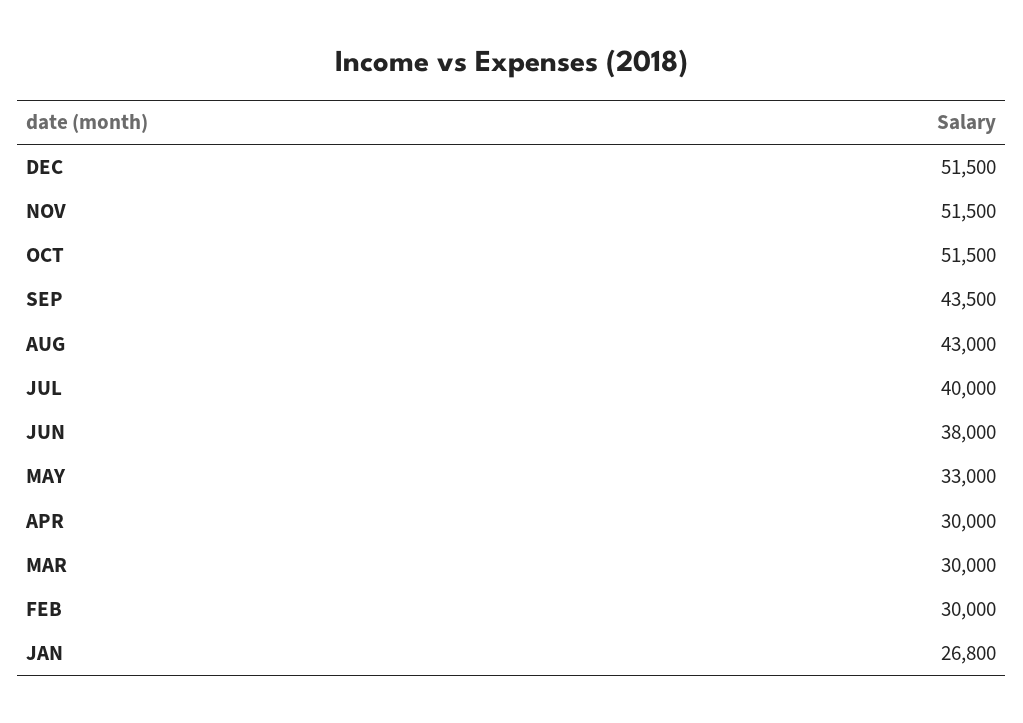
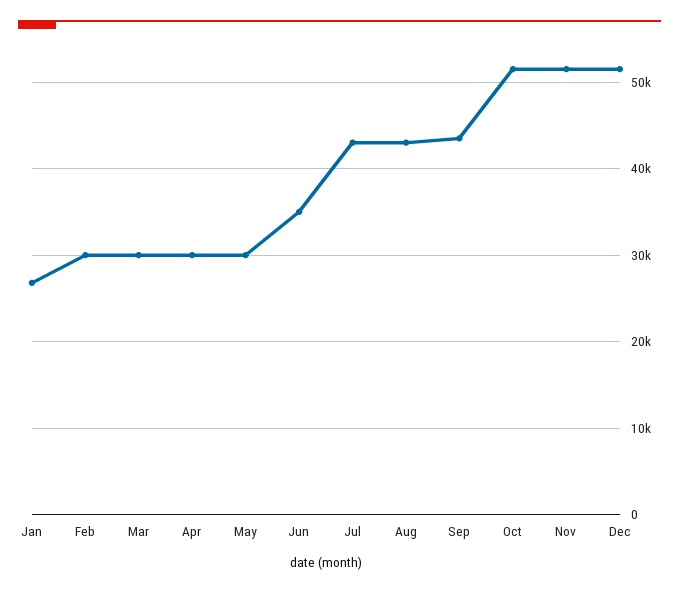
  {
    "DEC": 51500,
    "NOV": 51500,
    "OCT": 51500,
    "SEP": 43500,
    "AUG": 43000,
-   "JUL": 40000,
+   "JUL": 43000,
-   "JUN": 38000,
+   "JUN": 35000,
-   "MAY": 33000,
+   "MAY": 30000,
    "APR": 30000,
    "MAR": 30000,
    "FEB": 30000,
    "JAN": 26800
  }

